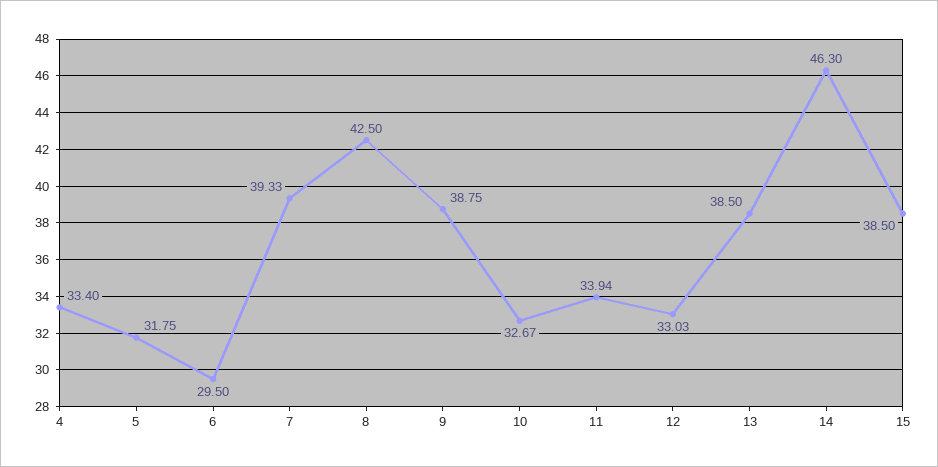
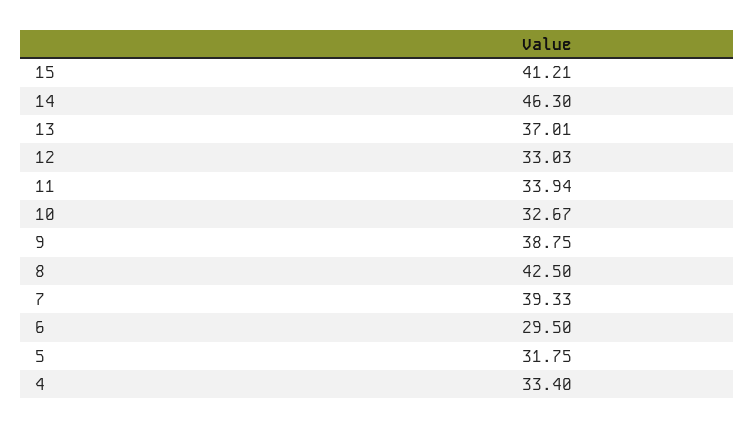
  {
    "4": 33.4,
    "5": 31.75,
    "6": 29.5,
    "7": 39.33,
    "8": 42.5,
    "9": 38.75,
    "10": 32.67,
    "11": 33.94,
    "12": 33.03,
-   "13": 38.5,
+   "13": 37.01,
    "14": 46.3,
-   "15": 38.5
+   "15": 41.21
  }

